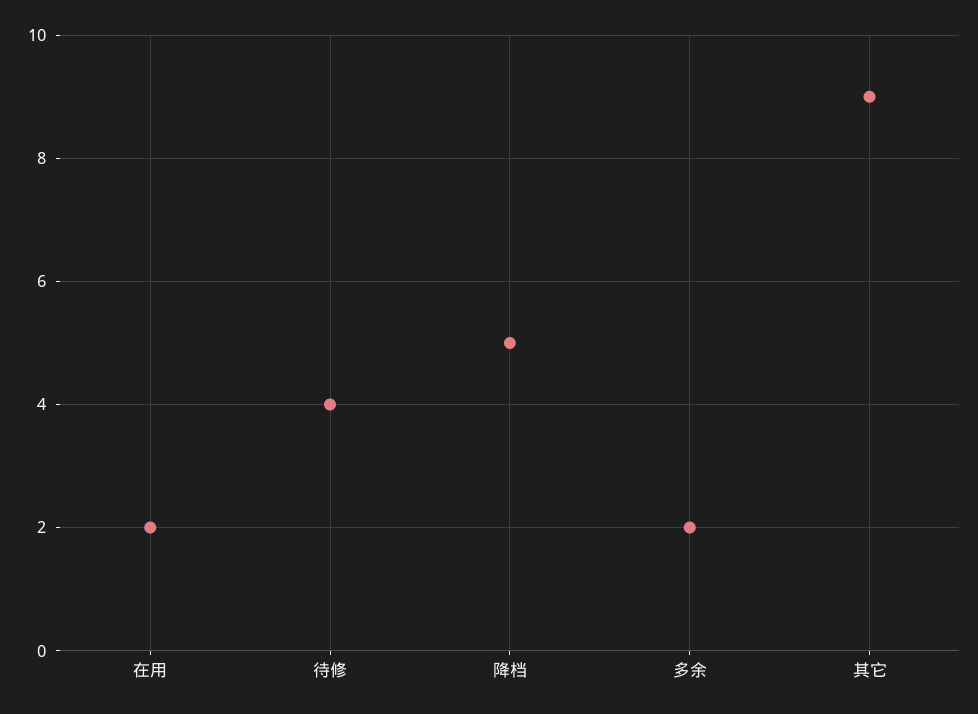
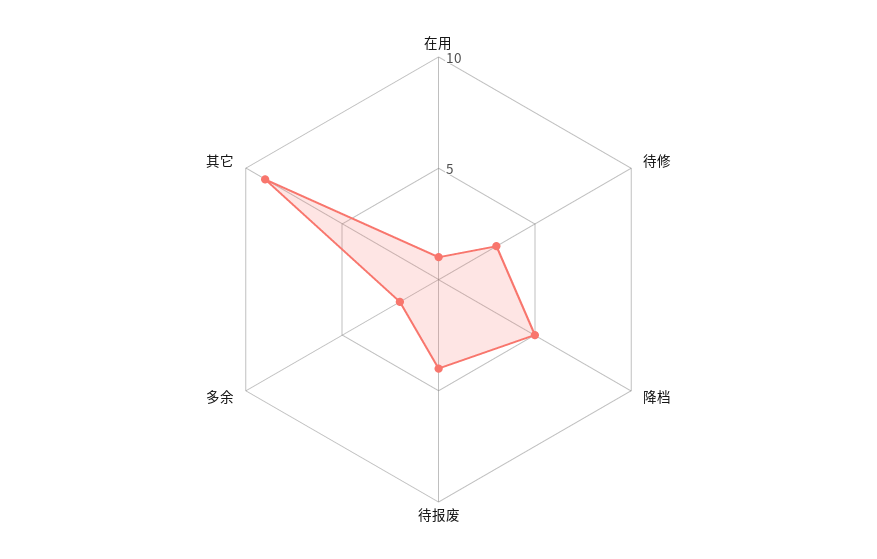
  {
-   "在用": 2,
+   "在用": 1,
-   "待修": 4,
+   "待修": 3,
    "降档": 5,
    "多余": 2,
-   "其它": 9
+   "其它": 9,
+   "待报废": 4
  }

